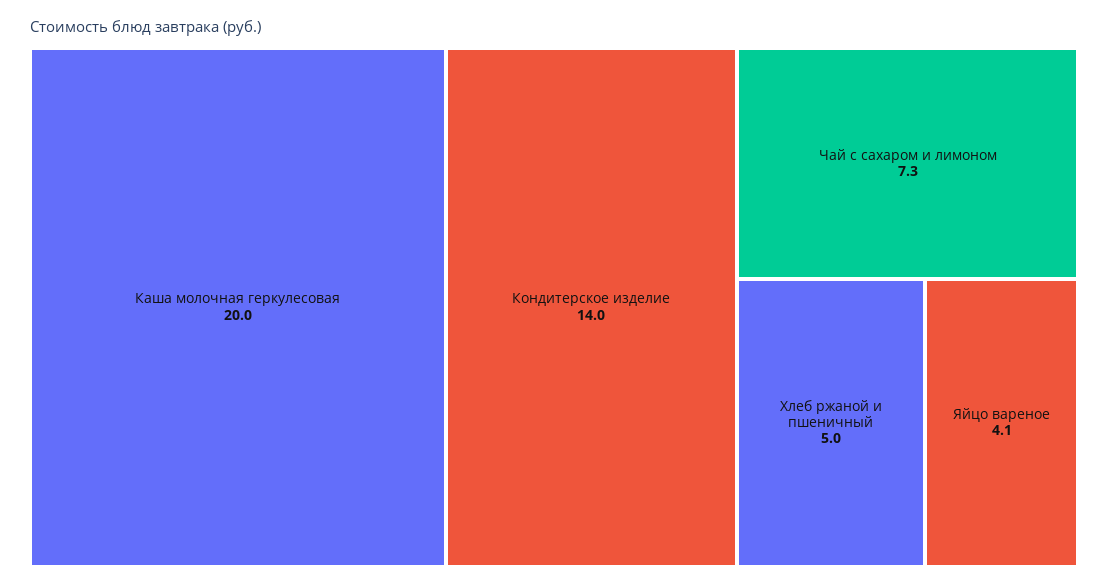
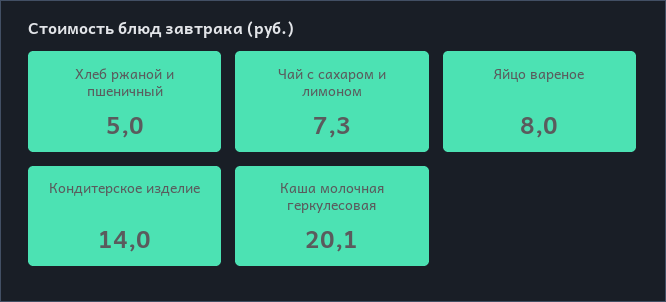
  {
-   "Каша молочная геркулесовая": 20,
+   "Каша молочная геркулесовая": 20.1,
    "Кондитерское изделие": 14,
    "Чай с сахаром и лимоном": 7.3,
    "Хлеб ржаной и пшеничный": 5,
-   "Яйцо вареное": 4.1
+   "Яйцо вареное": 8
  }

